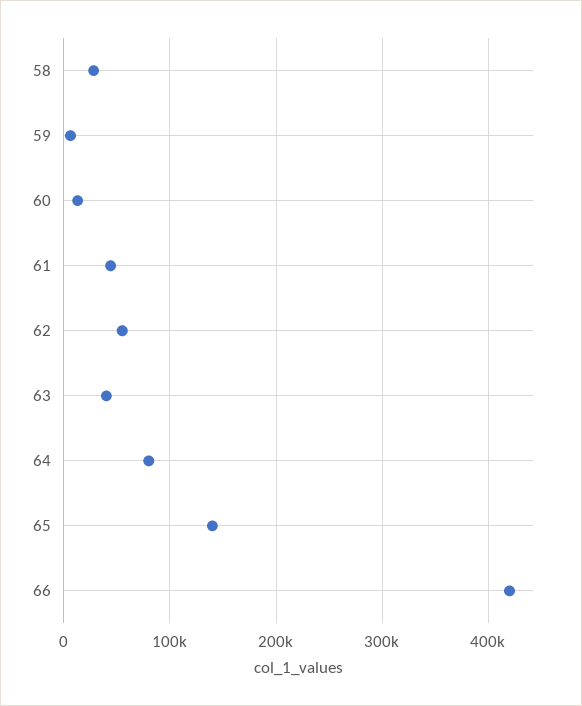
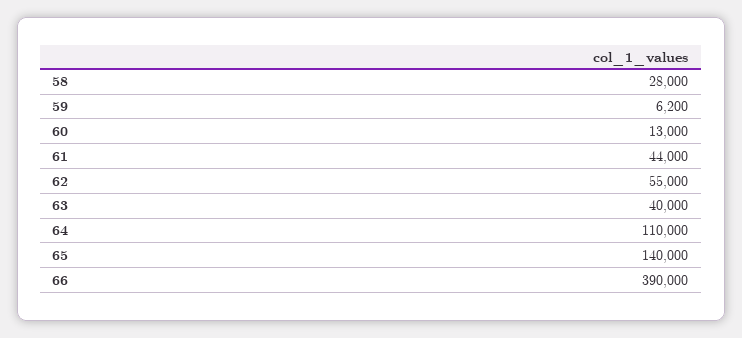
  {
    "58": 28000,
    "59": 6200,
    "60": 13000,
    "61": 44000,
    "62": 55000,
    "63": 40000,
-   "64": 80000,
+   "64": 110000,
    "65": 140000,
-   "66": 420000
+   "66": 390000
  }

